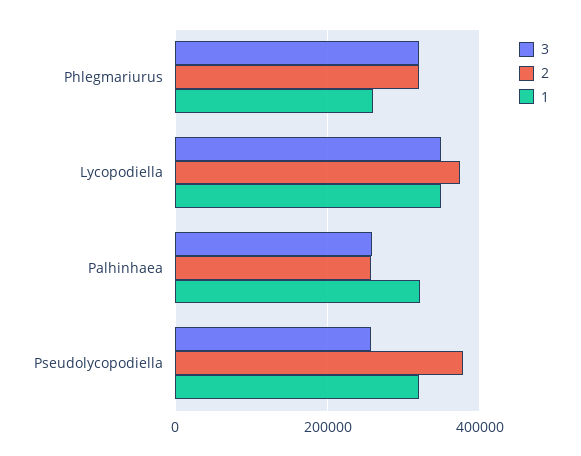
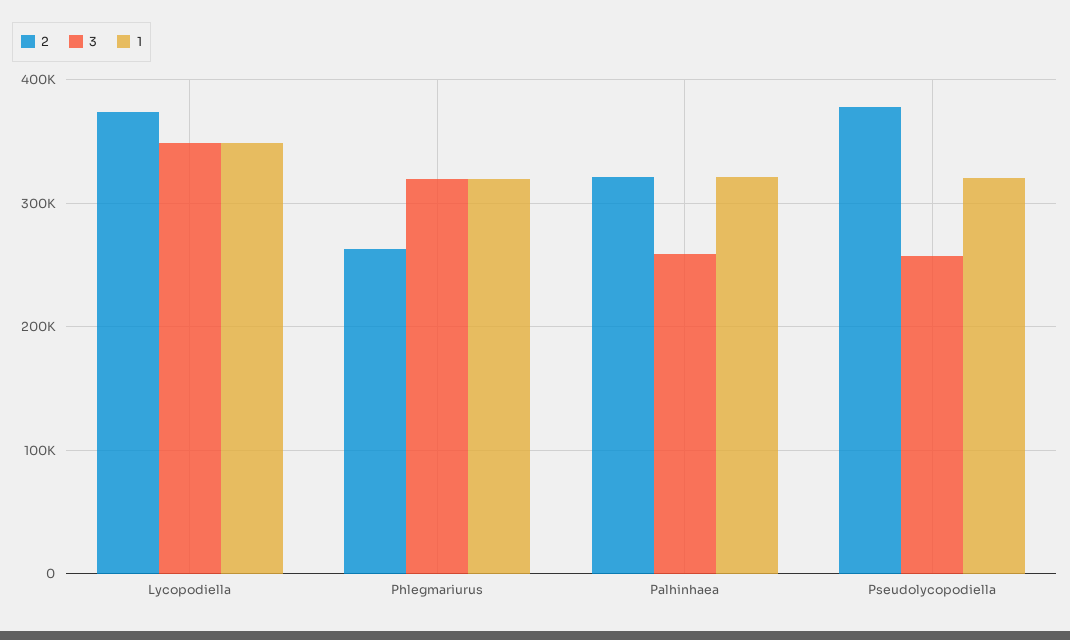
  {
    "3": {
      "Phlegmariurus": 320000,
      "Lycopodiella": 350000,
      "Palhinhaea": 260000,
      "Pseudolycopodiella": 260000
    },
    "2": {
-     "Phlegmariurus": 320000,
+     "Phlegmariurus": 260000,
      "Lycopodiella": 370000,
-     "Palhinhaea": 260000,
+     "Palhinhaea": 320000,
      "Pseudolycopodiella": 380000
    },
    "1": {
-     "Phlegmariurus": 260000,
+     "Phlegmariurus": 320000,
      "Lycopodiella": 350000,
      "Palhinhaea": 320000,
      "Pseudolycopodiella": 320000
    }
  }

